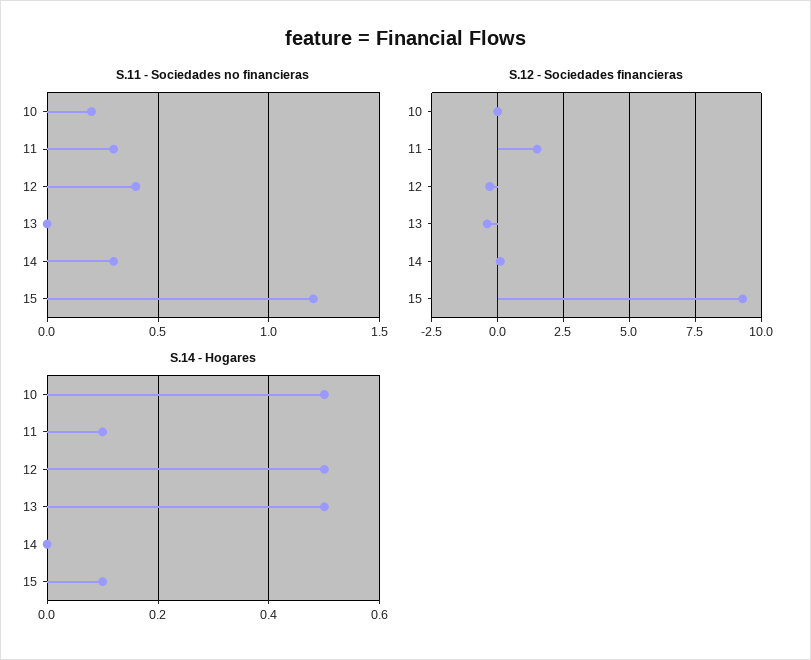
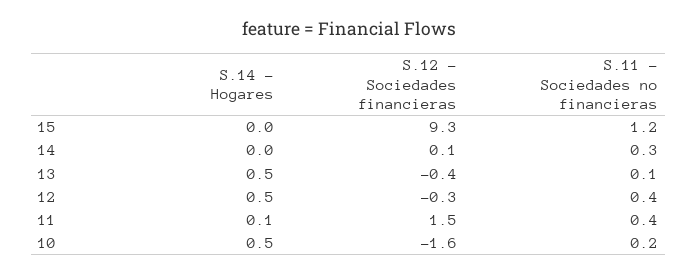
  {
    "S.11 - Sociedades no financieras": {
      "10": 0.2,
-     "11": 0.3,
+     "11": 0.4,
      "12": 0.4,
-     "13": 0,
+     "13": 0.1,
      "14": 0.3,
      "15": 1.2
    },
    "S.12 - Sociedades financieras": {
-     "10": 0,
+     "10": -1.6,
      "11": 1.5,
      "12": -0.3,
      "13": -0.4,
      "14": 0.1,
      "15": 9.3
    },
    "S.14 - Hogares": {
      "10": 0.5,
      "11": 0.1,
      "12": 0.5,
      "13": 0.5,
      "14": 0,
-     "15": 0.1
+     "15": 0
    }
  }

